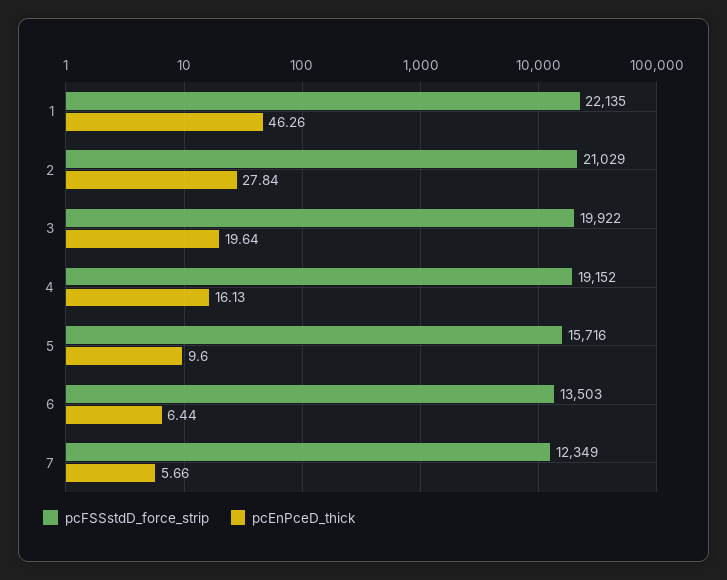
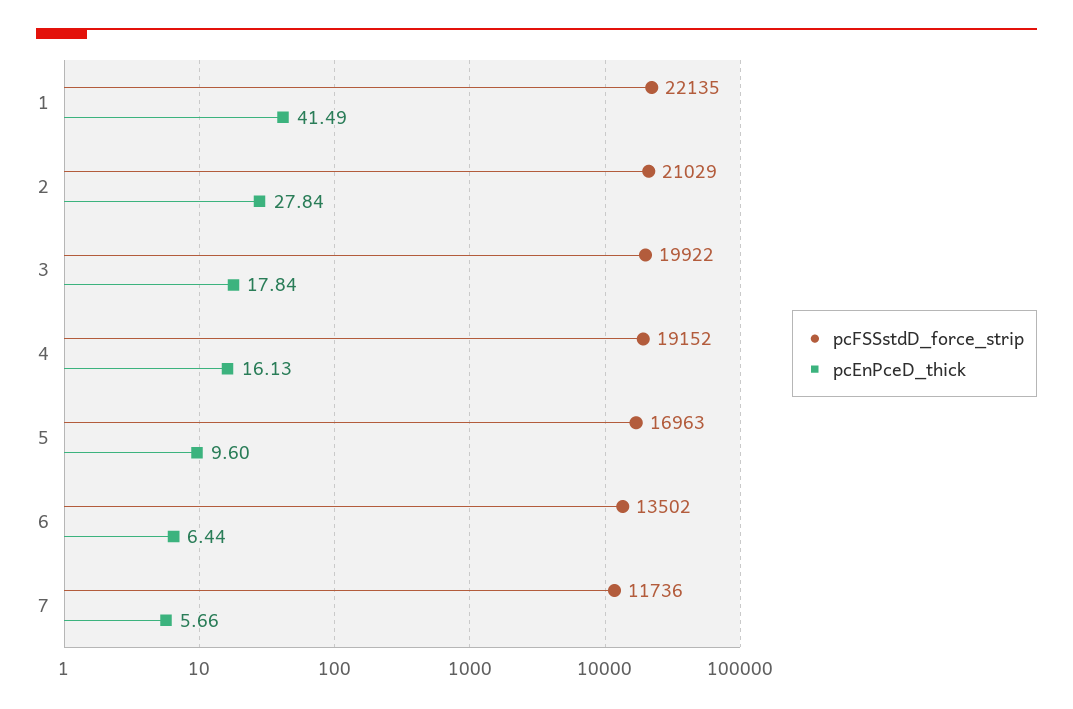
  {
    "pcFSSstdD_force_strip": {
      "1": 22135,
      "2": 21029,
      "3": 19922,
      "4": 19152,
-     "5": 15716,
+     "5": 16963,
-     "6": 13503,
+     "6": 13502,
-     "7": 12349
+     "7": 11736
    },
    "pcEnPceD_thick": {
-     "1": 46.26,
+     "1": 41.49,
      "2": 27.84,
-     "3": 19.64,
+     "3": 17.84,
      "4": 16.13,
      "5": 9.6,
      "6": 6.44,
      "7": 5.66
    }
  }

